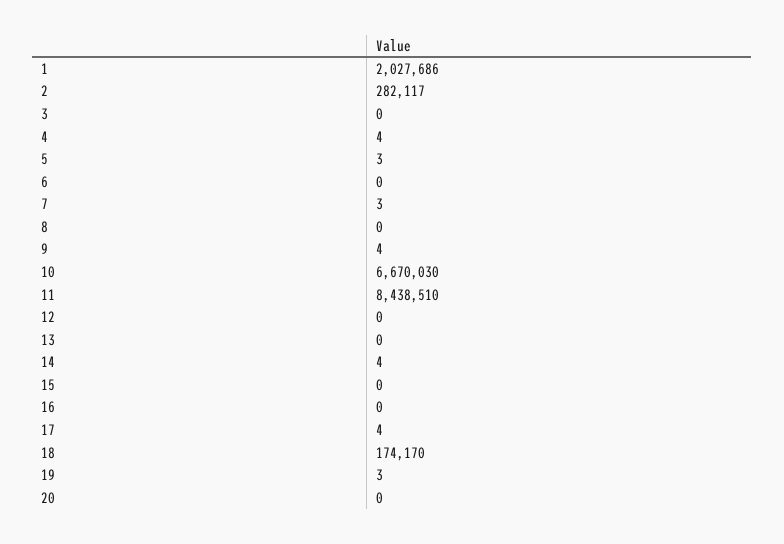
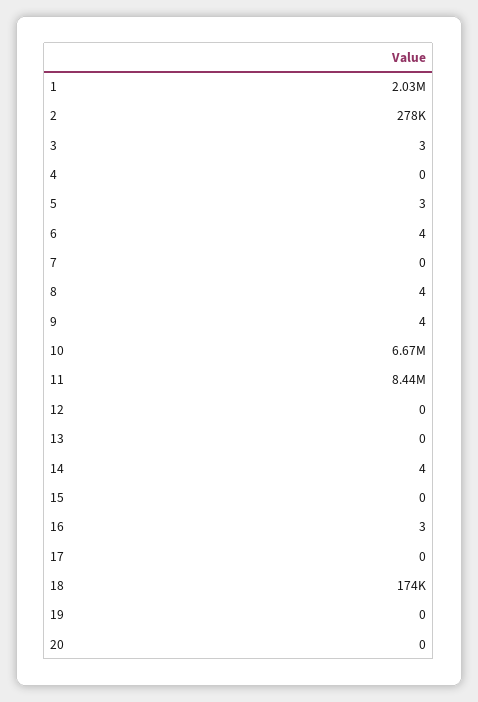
  {
    "1": 2027686,
-   "2": 282117,
+   "2": 278000,
-   "3": 0,
+   "3": 3,
-   "4": 4,
+   "4": 0,
    "5": 3,
-   "6": 0,
+   "6": 4,
-   "7": 3,
+   "7": 0,
-   "8": 0,
+   "8": 4,
    "9": 4,
    "10": 6670030,
    "11": 8438510,
    "12": 0,
    "13": 0,
    "14": 4,
    "15": 0,
-   "16": 0,
+   "16": 3,
-   "17": 4,
+   "17": 0,
    "18": 174170,
-   "19": 3,
+   "19": 0,
    "20": 0
  }

